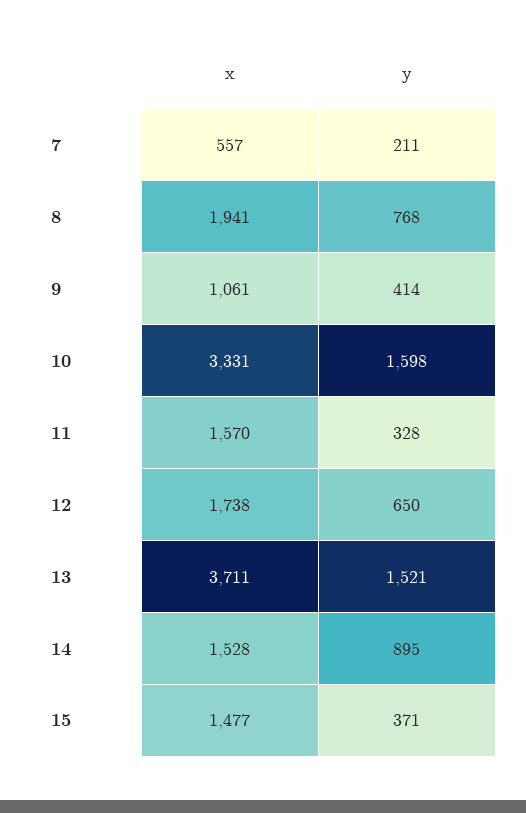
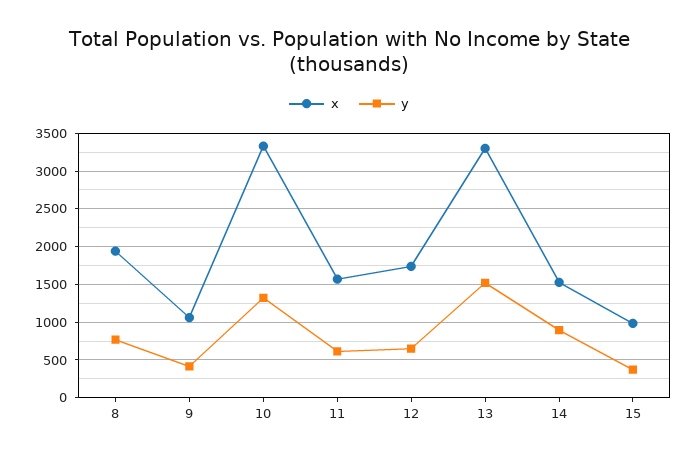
  {
    "x": {
-     "7": 557,
      "8": 1941,
      "9": 1061,
      "10": 3331,
      "11": 1570,
      "12": 1738,
-     "13": 3711,
+     "13": 3300,
      "14": 1528,
-     "15": 1477
+     "15": 1000
    },
    "y": {
-     "7": 211,
      "8": 768,
      "9": 414,
-     "10": 1598,
+     "10": 1300,
-     "11": 328,
+     "11": 600,
      "12": 650,
      "13": 1521,
      "14": 895,
      "15": 371
    }
  }

